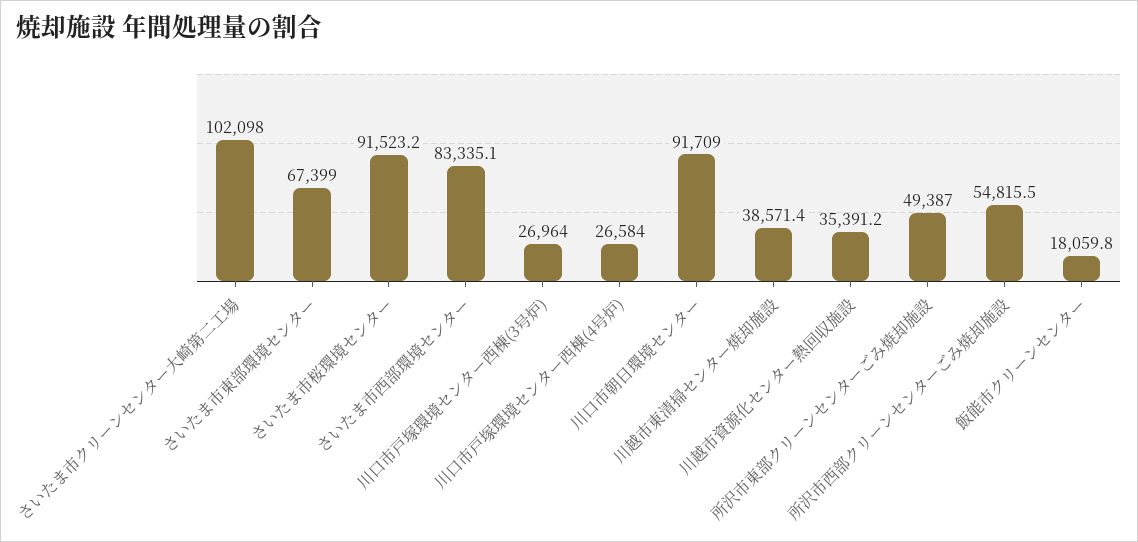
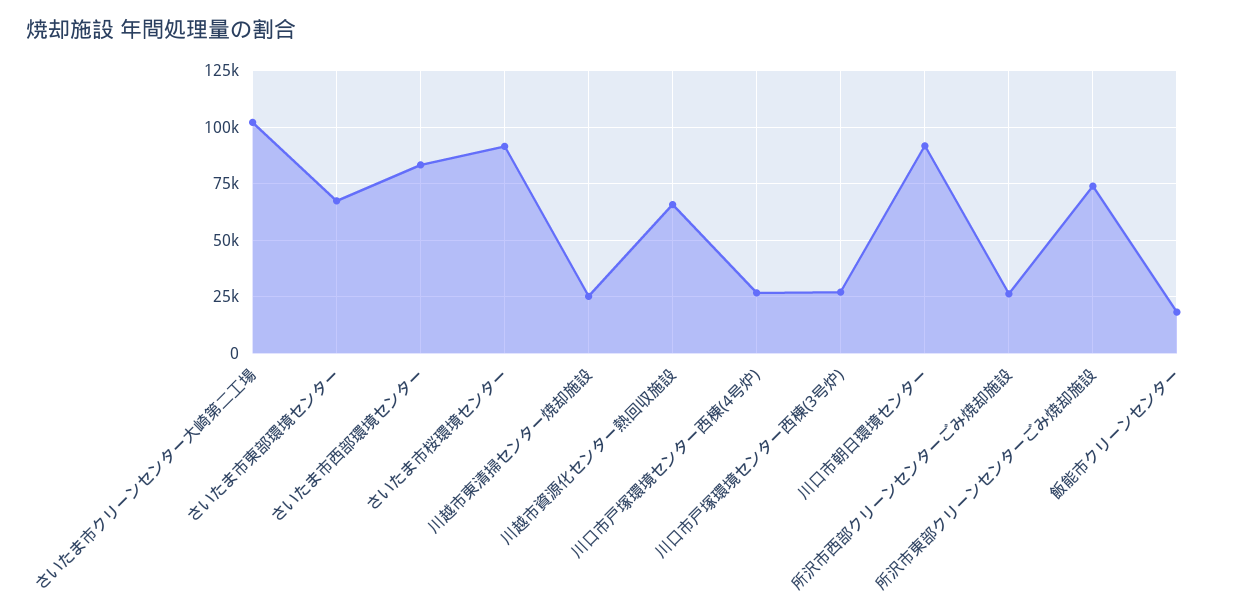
  {
    "さいたま市クリーンセンター大崎第二工場": 102098,
    "さいたま市東部環境センター": 67399,
    "さいたま市桜環境センター": 91523.2,
    "さいたま市西部環境センター": 83335.1,
    "川口市戸塚環境センター西棟(3号炉)": 26964,
    "川口市戸塚環境センター西棟(4号炉)": 26584,
    "川口市朝日環境センター": 91709,
-   "川越市東清掃センター焼却施設": 38571.4,
+   "川越市東清掃センター焼却施設": 25000,
-   "川越市資源化センター熱回収施設": 35391.2,
+   "川越市資源化センター熱回収施設": 65000,
-   "所沢市東部クリーンセンターごみ焼却施設": 49387,
+   "所沢市東部クリーンセンターごみ焼却施設": 75000,
-   "所沢市西部クリーンセンターごみ焼却施設": 54815.5,
+   "所沢市西部クリーンセンターごみ焼却施設": 25000,
    "飯能市クリーンセンター": 18059.8
  }

